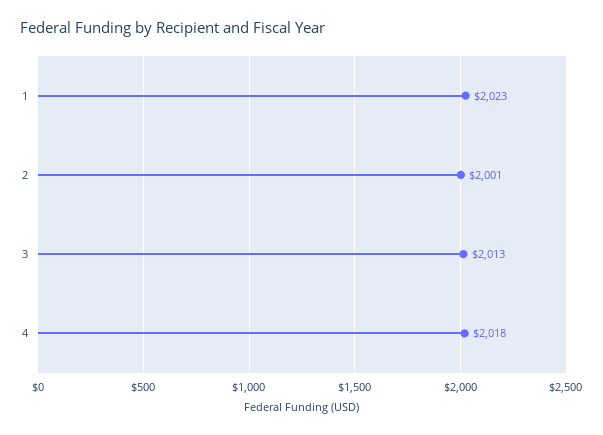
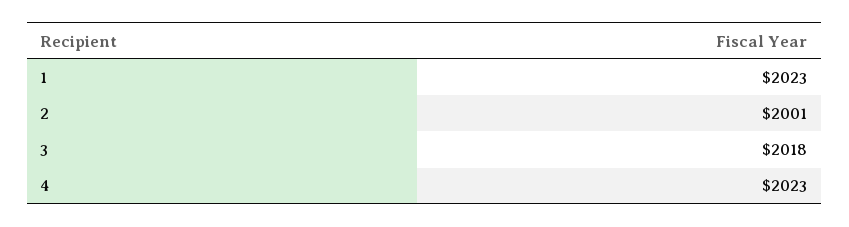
  {
    "1": 2023,
    "2": 2001,
-   "3": 2013,
+   "3": 2018,
-   "4": 2018
+   "4": 2023
  }

